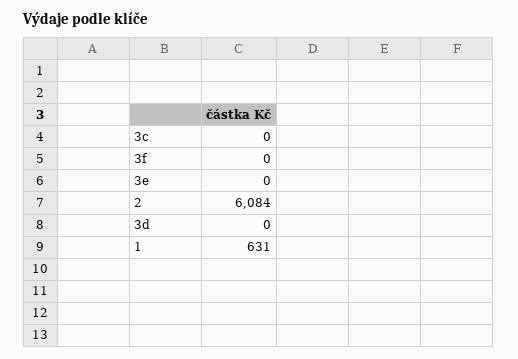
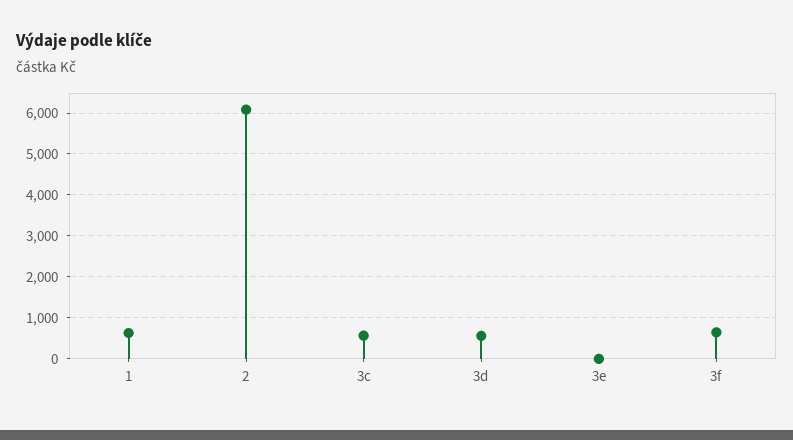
  {
-   "3c": 0,
+   "3c": 600,
-   "3f": 0,
+   "3f": 600,
    "3e": 0,
    "2": 6084,
-   "3d": 0,
+   "3d": 600,
    "1": 631
  }

